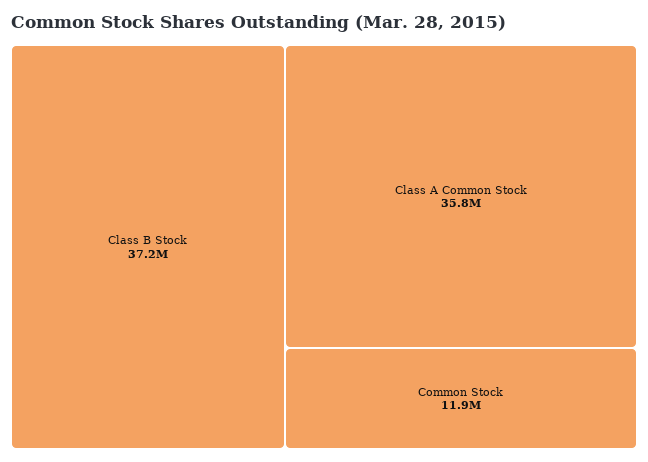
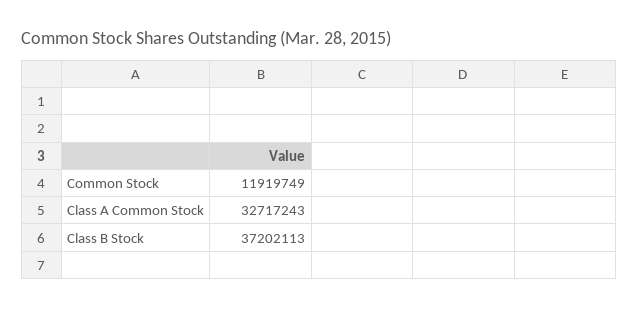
  {
    "Class B Stock": 37202113,
-   "Class A Common Stock": 35800000,
+   "Class A Common Stock": 32717243,
    "Common Stock": 11919749
  }

